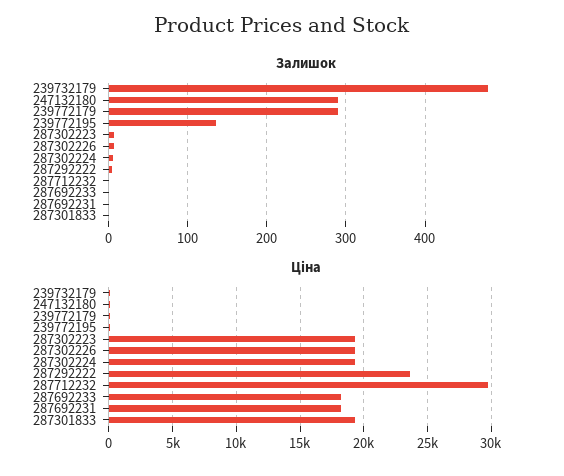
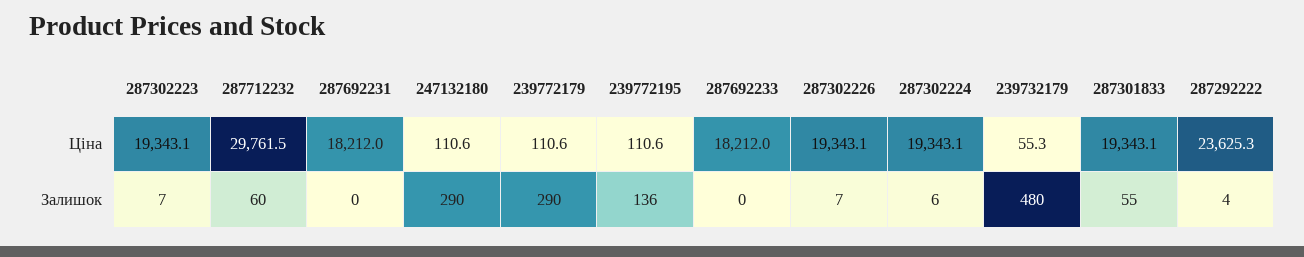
  {
    "Залишок": {
      "239732179": 480,
      "247132180": 290,
      "239772179": 290,
      "239772195": 136,
      "287302223": 7,
      "287302226": 7,
      "287302224": 6,
      "287292222": 4,
-     "287712232": 0,
+     "287712232": 60,
      "287692233": 0,
      "287692231": 0,
-     "287301833": 0
+     "287301833": 55
    },
    "Ціна": {
      "239732179": 55.3,
      "247132180": 110.6,
      "239772179": 110.6,
      "239772195": 110.6,
      "287302223": 19343.1,
      "287302226": 19343.1,
      "287302224": 19343.1,
      "287292222": 23625.3,
      "287712232": 29761.5,
      "287692233": 18212,
      "287692231": 18212,
      "287301833": 19343.1
    }
  }

